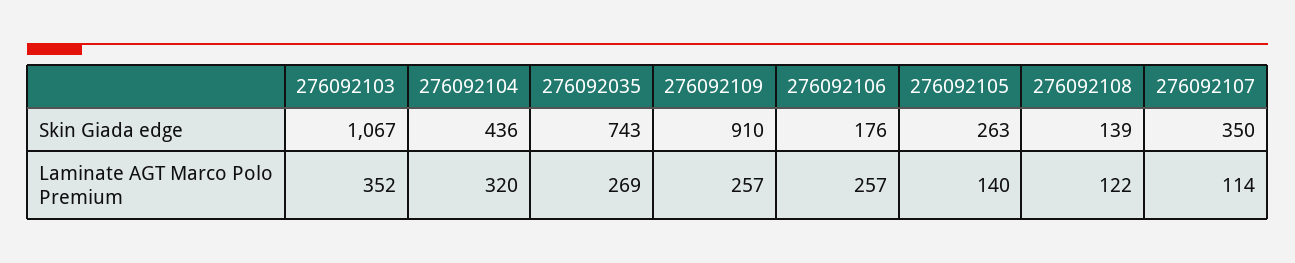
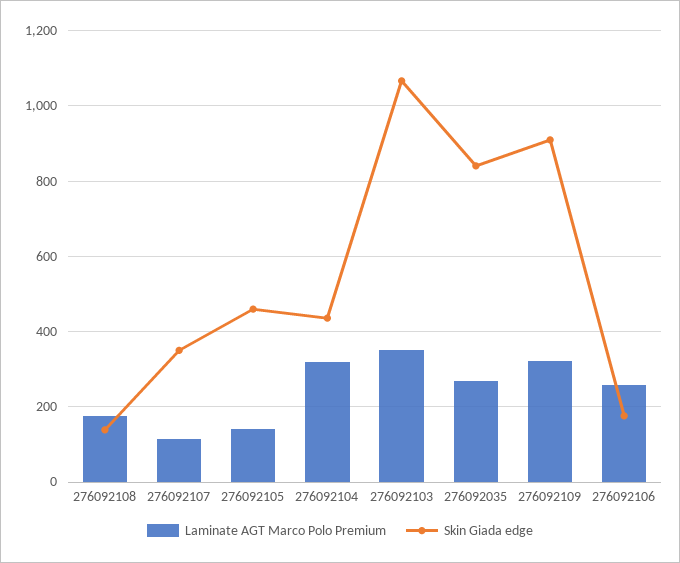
  {
    "Skin Giada edge": {
      "276092103": 1067,
      "276092104": 436,
-     "276092035": 743,
+     "276092035": 840,
      "276092109": 910,
      "276092106": 176,
-     "276092105": 263,
+     "276092105": 460,
      "276092108": 139,
      "276092107": 350
    },
    "Laminate AGT Marco Polo Premium": {
      "276092103": 352,
      "276092104": 320,
      "276092035": 269,
-     "276092109": 257,
+     "276092109": 320,
      "276092106": 257,
      "276092105": 140,
-     "276092108": 122,
+     "276092108": 180,
      "276092107": 114
    }
  }

